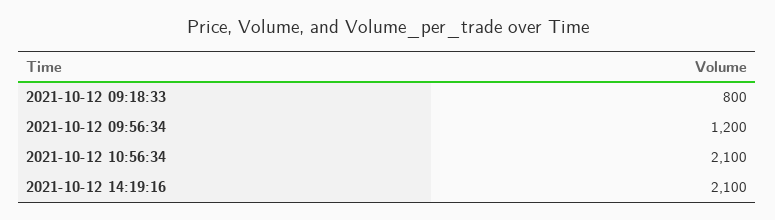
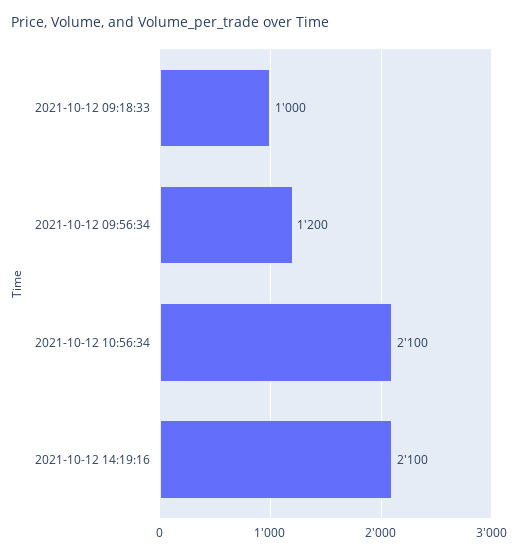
  {
-   "2021-10-12 09:18:33": 800,
+   "2021-10-12 09:18:33": 1000,
    "2021-10-12 09:56:34": 1200,
    "2021-10-12 10:56:34": 2100,
    "2021-10-12 14:19:16": 2100
  }

